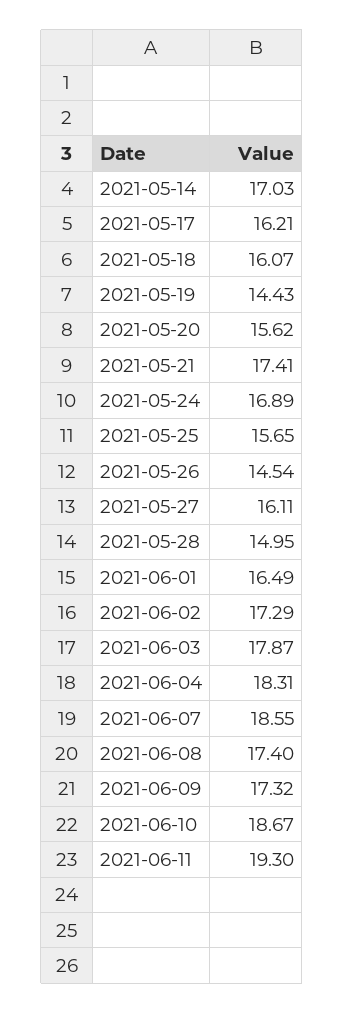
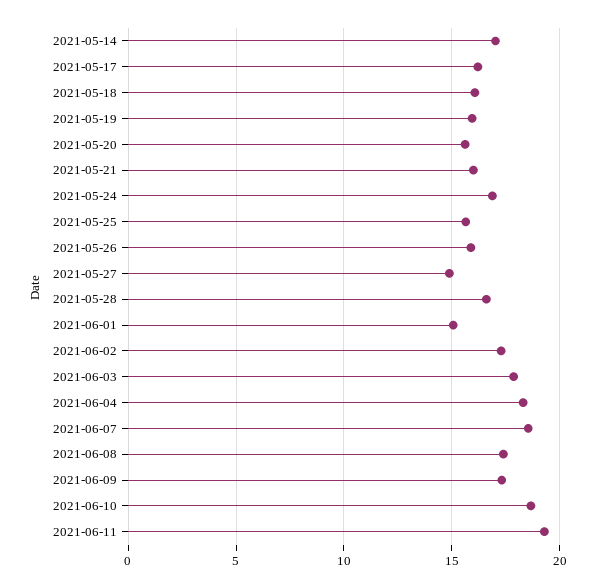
  {
    "2021-05-14": 17.03,
    "2021-05-17": 16.21,
    "2021-05-18": 16.07,
-   "2021-05-19": 14.43,
+   "2021-05-19": 16,
    "2021-05-20": 15.62,
-   "2021-05-21": 17.41,
+   "2021-05-21": 16,
    "2021-05-24": 16.89,
    "2021-05-25": 15.65,
-   "2021-05-26": 14.54,
+   "2021-05-26": 16,
-   "2021-05-27": 16.11,
+   "2021-05-27": 15,
-   "2021-05-28": 14.95,
+   "2021-05-28": 16.5,
-   "2021-06-01": 16.49,
+   "2021-06-01": 15,
    "2021-06-02": 17.29,
    "2021-06-03": 17.87,
    "2021-06-04": 18.31,
    "2021-06-07": 18.55,
    "2021-06-08": 17.4,
    "2021-06-09": 17.32,
    "2021-06-10": 18.67,
    "2021-06-11": 19.3
  }

